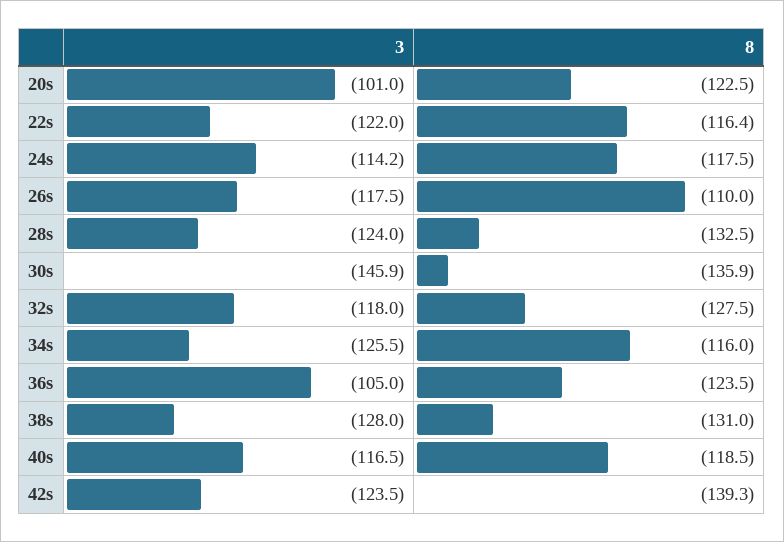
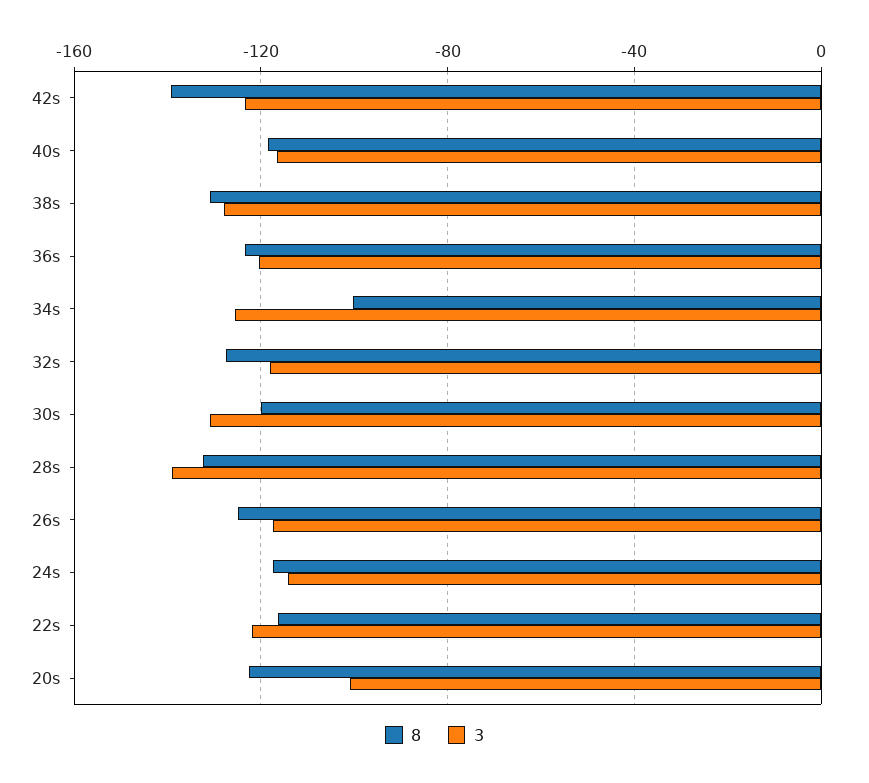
  {
    "3": {
      "20s": -101,
      "22s": -122,
      "24s": -114.2,
      "26s": -117.5,
-     "28s": -124,
+     "28s": -140,
-     "30s": -145.9,
+     "30s": -130,
      "32s": -118,
      "34s": -125.5,
-     "36s": -105,
+     "36s": -120,
      "38s": -128,
      "40s": -116.5,
      "42s": -123.5
    },
    "8": {
      "20s": -122.5,
      "22s": -116.4,
      "24s": -117.5,
-     "26s": -110,
+     "26s": -125,
      "28s": -132.5,
-     "30s": -135.9,
+     "30s": -120,
      "32s": -127.5,
-     "34s": -116,
+     "34s": -100,
      "36s": -123.5,
      "38s": -131,
      "40s": -118.5,
      "42s": -139.3
    }
  }

